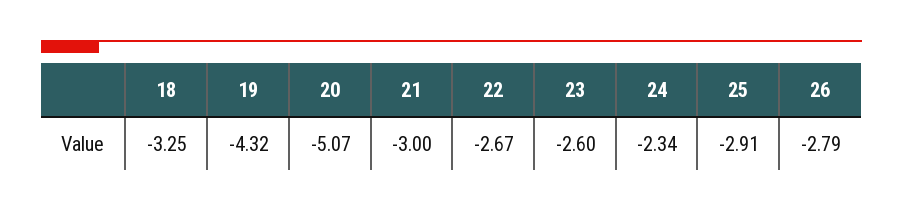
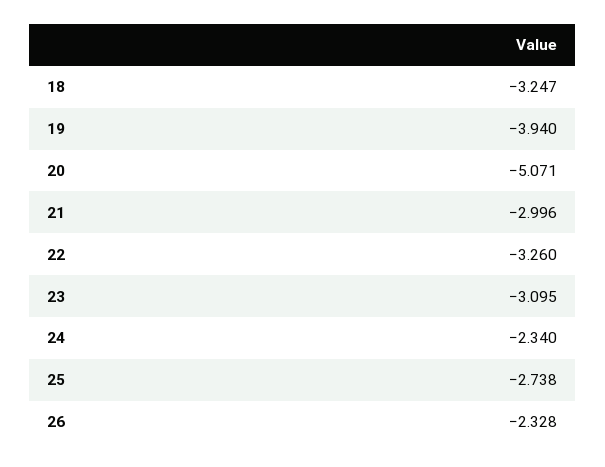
  {
    "18": -3.247,
-   "19": -4.32,
+   "19": -3.94,
    "20": -5.071,
    "21": -2.996,
-   "22": -2.67,
+   "22": -3.26,
-   "23": -2.6,
+   "23": -3.095,
    "24": -2.34,
-   "25": -2.91,
+   "25": -2.738,
-   "26": -2.79
+   "26": -2.328
  }

